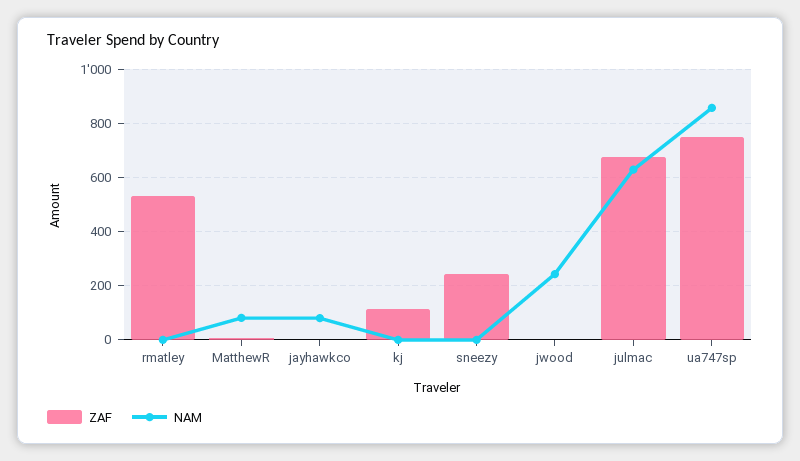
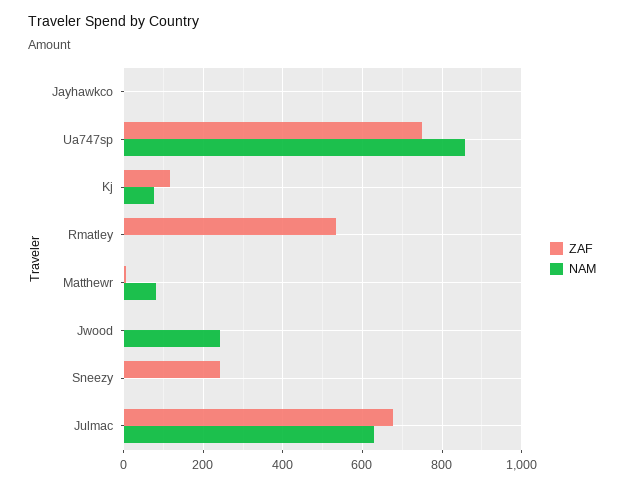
  {
    "ZAF": {
      "rmatley": 540,
      "MatthewR": 0,
      "jayhawkco": 0,
      "kj": 120,
      "sneezy": 240,
      "jwood": 0,
      "julmac": 680,
      "ua747sp": 740
    },
    "NAM": {
      "rmatley": 0,
      "MatthewR": 80,
-     "jayhawkco": 75,
+     "jayhawkco": 0,
-     "kj": 0,
+     "kj": 80,
      "sneezy": 0,
      "jwood": 240,
      "julmac": 620,
      "ua747sp": 860
    }
  }

